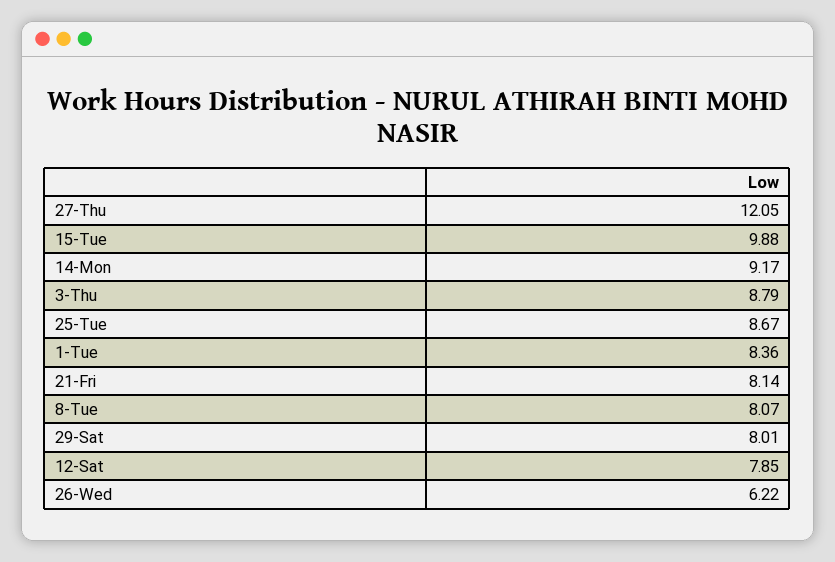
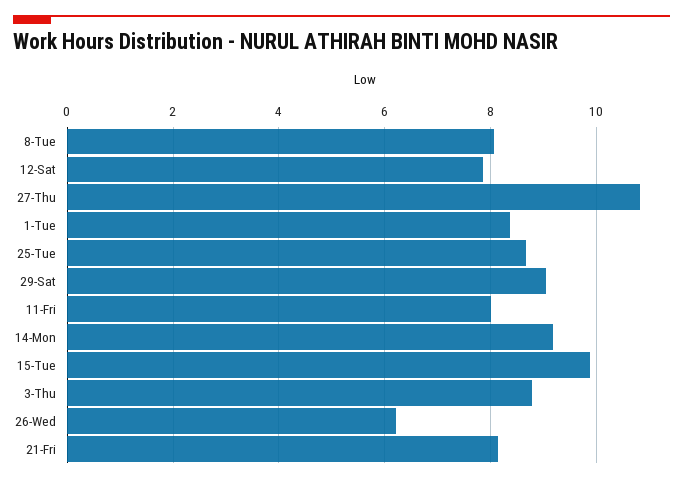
  {
-   "27-Thu": 12.05,
+   "27-Thu": 10.8,
    "15-Tue": 9.88,
    "14-Mon": 9.17,
    "3-Thu": 8.79,
    "25-Tue": 8.67,
    "1-Tue": 8.36,
    "21-Fri": 8.14,
    "8-Tue": 8.07,
-   "29-Sat": 8.01,
+   "29-Sat": 9,
    "12-Sat": 7.85,
-   "26-Wed": 6.22
+   "26-Wed": 6.22,
+   "11-Fri": 8
  }

